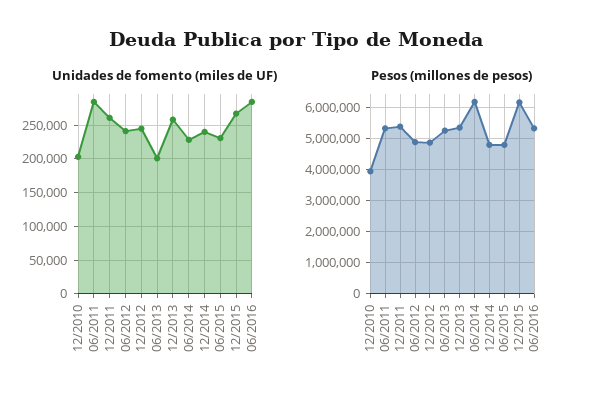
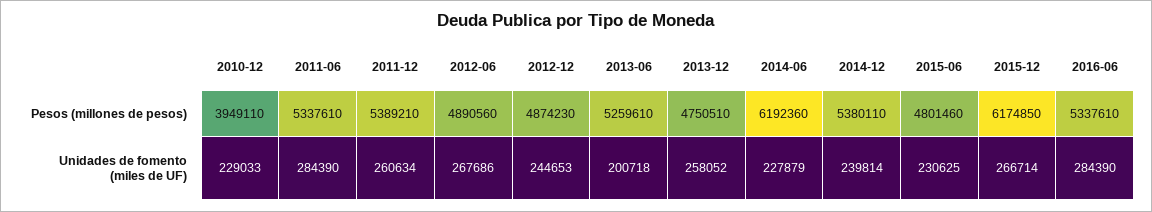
  {
    "Unidades de fomento (miles de UF)": {
-     "12/2010": 200000,
+     "12/2010": 229033,
      "06/2011": 284390,
      "12/2011": 260634,
-     "06/2012": 240000,
+     "06/2012": 267686,
      "12/2012": 244653,
      "06/2013": 200718,
      "12/2013": 258052,
      "06/2014": 227879,
      "12/2014": 239814,
      "06/2015": 230625,
      "12/2015": 266714,
      "06/2016": 284390
    },
    "Pesos (millones de pesos)": {
      "12/2010": 3949110,
      "06/2011": 5337610,
      "12/2011": 5389210,
      "06/2012": 4890560,
      "12/2012": 4874230,
      "06/2013": 5259610,
-     "12/2013": 5400000,
+     "12/2013": 4750510,
      "06/2014": 6192360,
-     "12/2014": 4800000,
+     "12/2014": 5380110,
      "06/2015": 4801460,
      "12/2015": 6174850,
      "06/2016": 5337610
    }
  }

